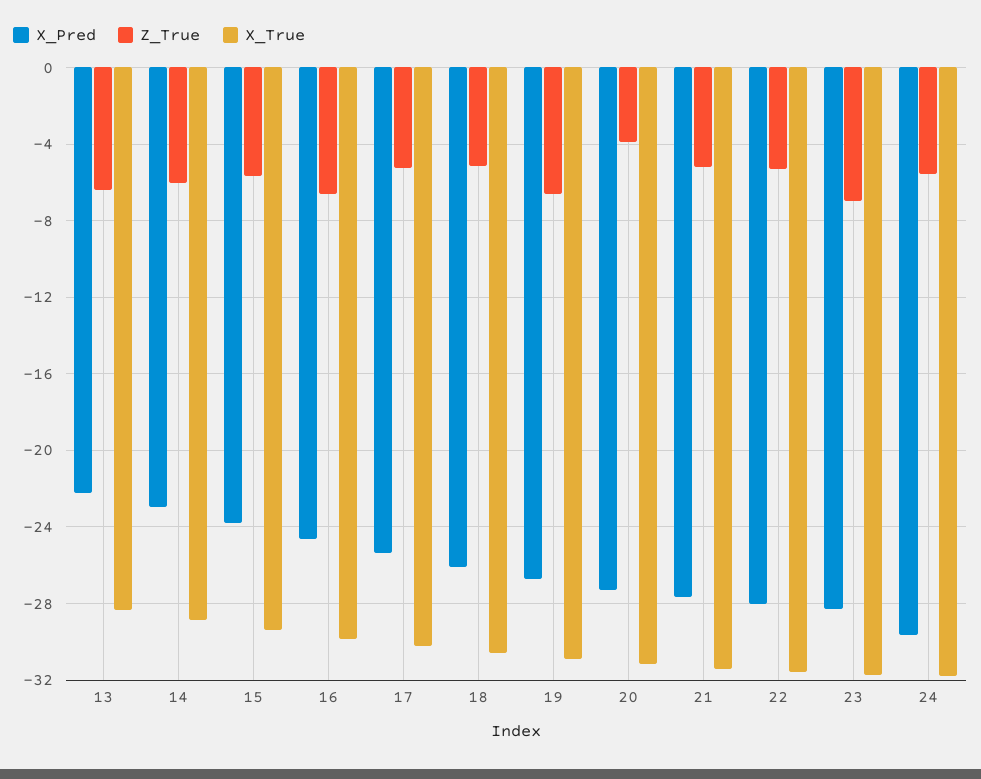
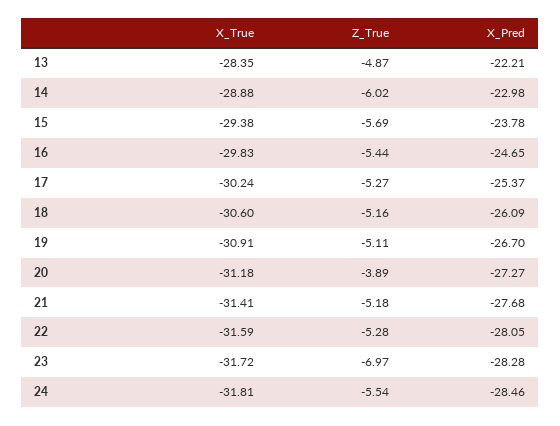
  {
    "X_Pred": {
      "13": -22.21,
      "14": -22.98,
      "15": -23.78,
      "16": -24.65,
      "17": -25.37,
      "18": -26.09,
      "19": -26.7,
      "20": -27.27,
      "21": -27.68,
      "22": -28.05,
      "23": -28.28,
-     "24": -29.5
+     "24": -28.46
    },
    "Z_True": {
-     "13": -6.5,
+     "13": -4.87,
      "14": -6.02,
      "15": -5.69,
-     "16": -6.5,
+     "16": -5.44,
      "17": -5.27,
      "18": -5.16,
-     "19": -6.5,
+     "19": -5.11,
      "20": -3.89,
      "21": -5.18,
      "22": -5.28,
      "23": -6.97,
      "24": -5.54
    },
    "X_True": {
      "13": -28.35,
      "14": -28.88,
      "15": -29.38,
      "16": -29.83,
      "17": -30.24,
      "18": -30.6,
      "19": -30.91,
      "20": -31.18,
      "21": -31.41,
      "22": -31.59,
      "23": -31.72,
      "24": -31.81
    }
  }

